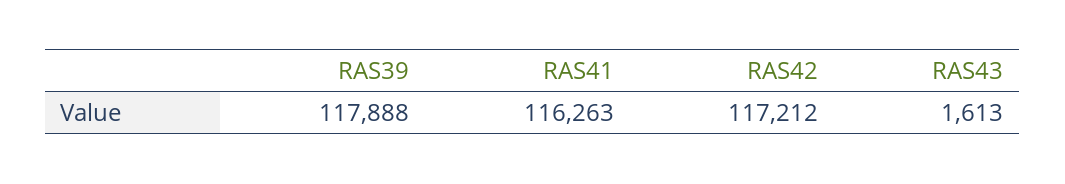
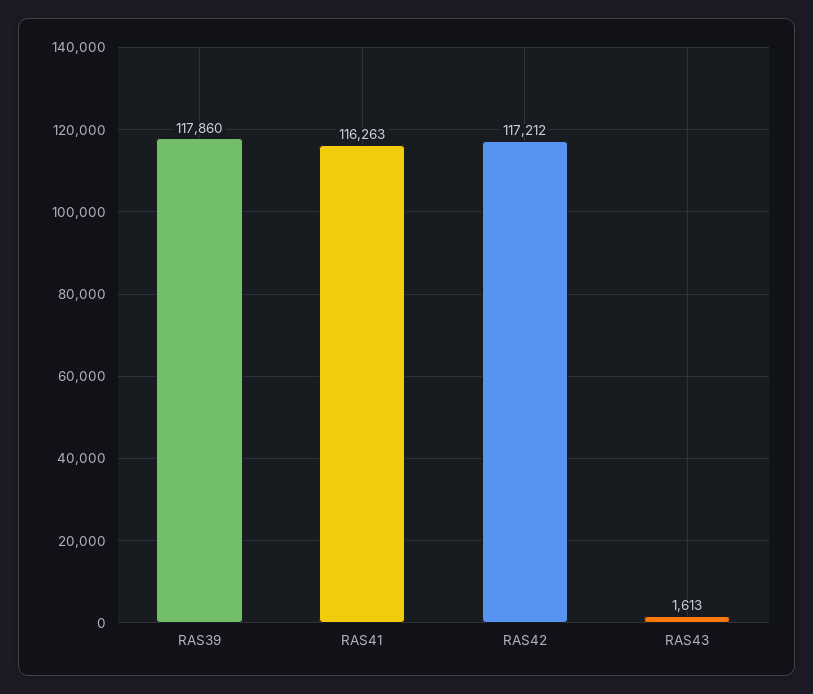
  {
-   "RAS39": 117888,
+   "RAS39": 117860,
    "RAS41": 116263,
    "RAS42": 117212,
    "RAS43": 1613
  }

